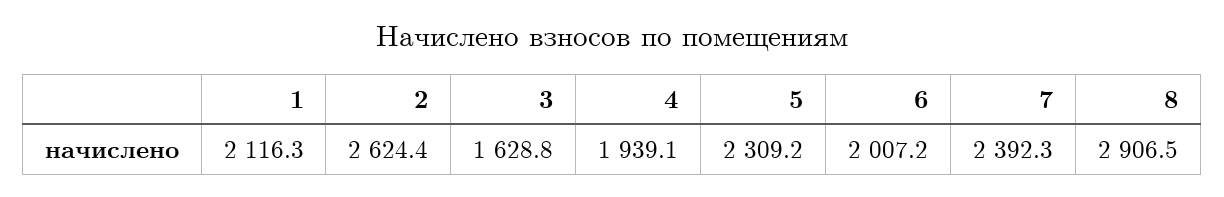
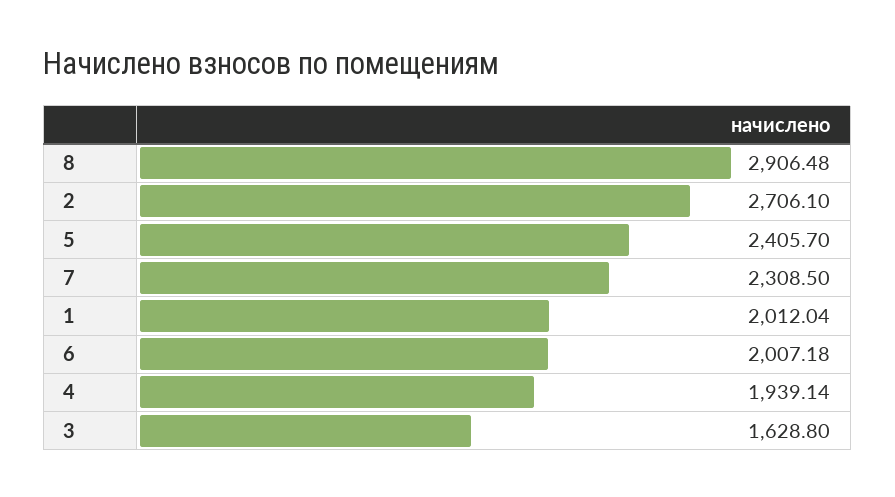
  {
-   "1": 2116.3,
+   "1": 2012.04,
-   "2": 2624.4,
+   "2": 2706.1,
    "3": 1628.8,
    "4": 1939.14,
-   "5": 2309.2,
+   "5": 2405.7,
    "6": 2007.18,
-   "7": 2392.3,
+   "7": 2308.5,
    "8": 2906.48
  }

